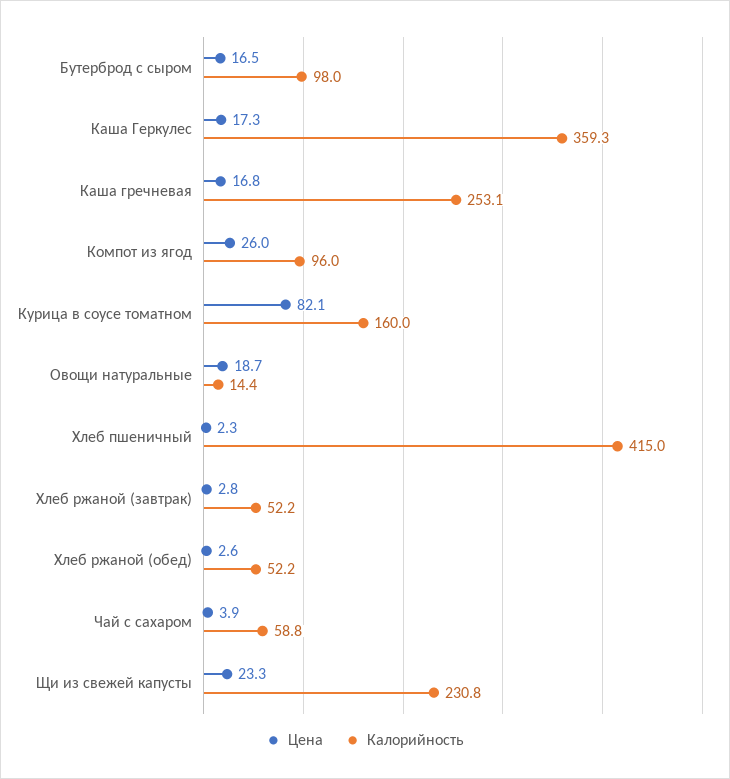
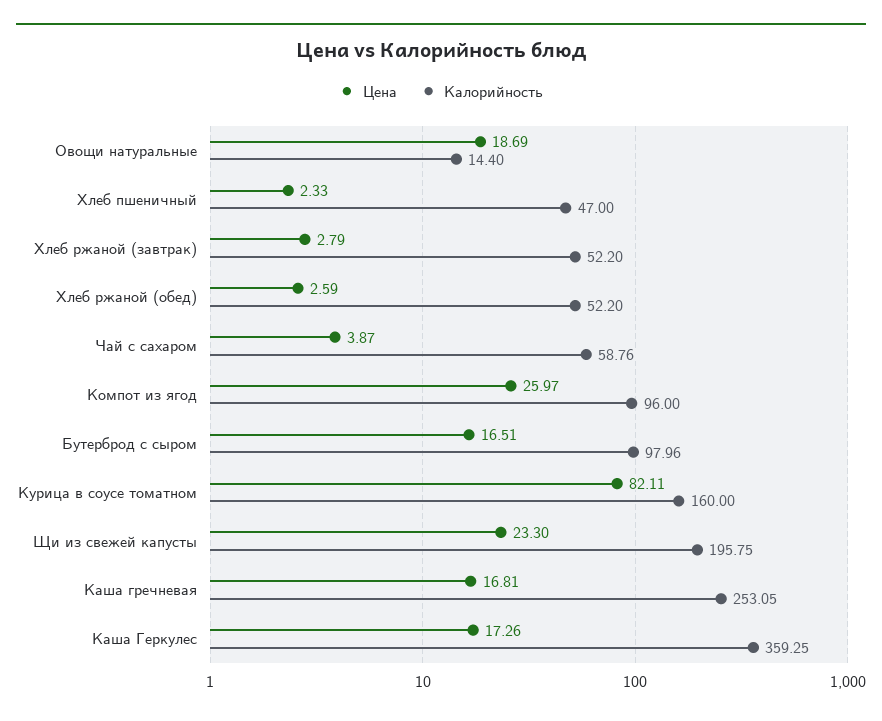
  {
    "Цена": {
      "Бутерброд с сыром": 16.51,
      "Каша Геркулес": 17.26,
      "Каша гречневая": 16.81,
      "Компот из ягод": 25.97,
      "Курица в соусе томатном": 82.11,
      "Овощи натуральные": 18.69,
      "Хлеб пшеничный": 2.33,
      "Хлеб ржаной (завтрак)": 2.79,
      "Хлеб ржаной (обед)": 2.59,
      "Чай с сахаром": 3.87,
      "Щи из свежей капусты": 23.3
    },
    "Калорийность": {
      "Бутерброд с сыром": 97.96,
      "Каша Геркулес": 359.25,
      "Каша гречневая": 253.05,
      "Компот из ягод": 96,
      "Курица в соусе томатном": 160,
      "Овощи натуральные": 14.4,
-     "Хлеб пшеничный": 415,
+     "Хлеб пшеничный": 47,
      "Хлеб ржаной (завтрак)": 52.2,
      "Хлеб ржаной (обед)": 52.2,
      "Чай с сахаром": 58.76,
-     "Щи из свежей капусты": 230.8
+     "Щи из свежей капусты": 195.75
    }
  }

